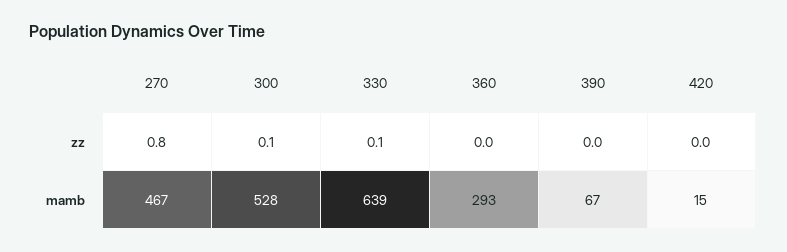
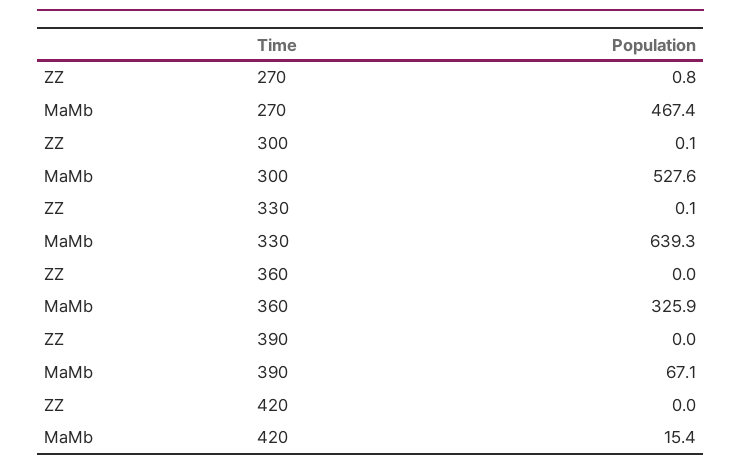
  {
    "270": {
      "zz": 0.8,
      "mamb": 467.4
    },
    "300": {
      "zz": 0.1,
      "mamb": 527.6
    },
    "330": {
      "zz": 0.1,
      "mamb": 639.3
    },
    "360": {
      "zz": 0,
-     "mamb": 293
+     "mamb": 325.9
    },
    "390": {
      "zz": 0,
      "mamb": 67.1
    },
    "420": {
      "zz": 0,
      "mamb": 15.4
    }
  }

